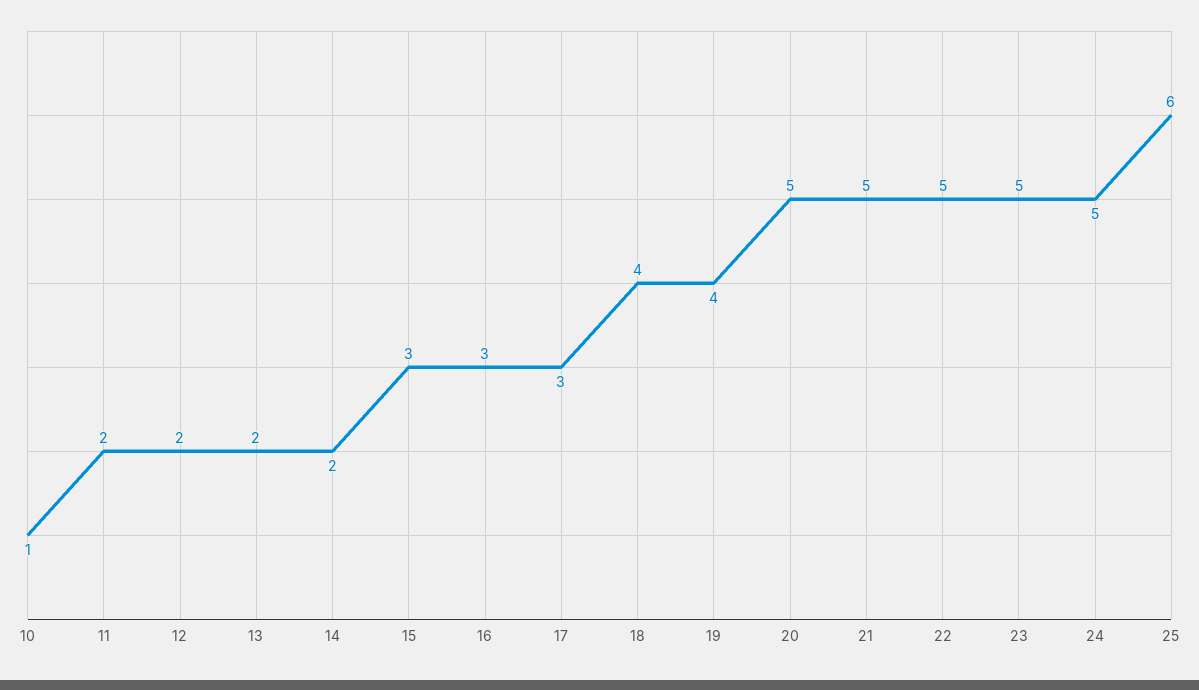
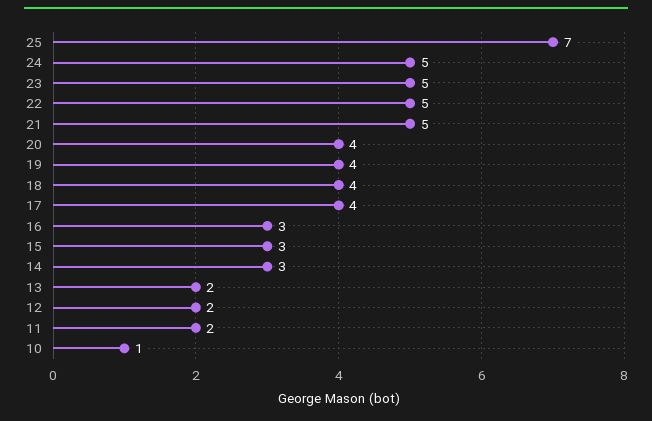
  {
    "10": 1,
    "11": 2,
    "12": 2,
    "13": 2,
-   "14": 2,
+   "14": 3,
    "15": 3,
    "16": 3,
-   "17": 3,
+   "17": 4,
    "18": 4,
    "19": 4,
-   "20": 5,
+   "20": 4,
    "21": 5,
    "22": 5,
    "23": 5,
    "24": 5,
-   "25": 6
+   "25": 7
  }

